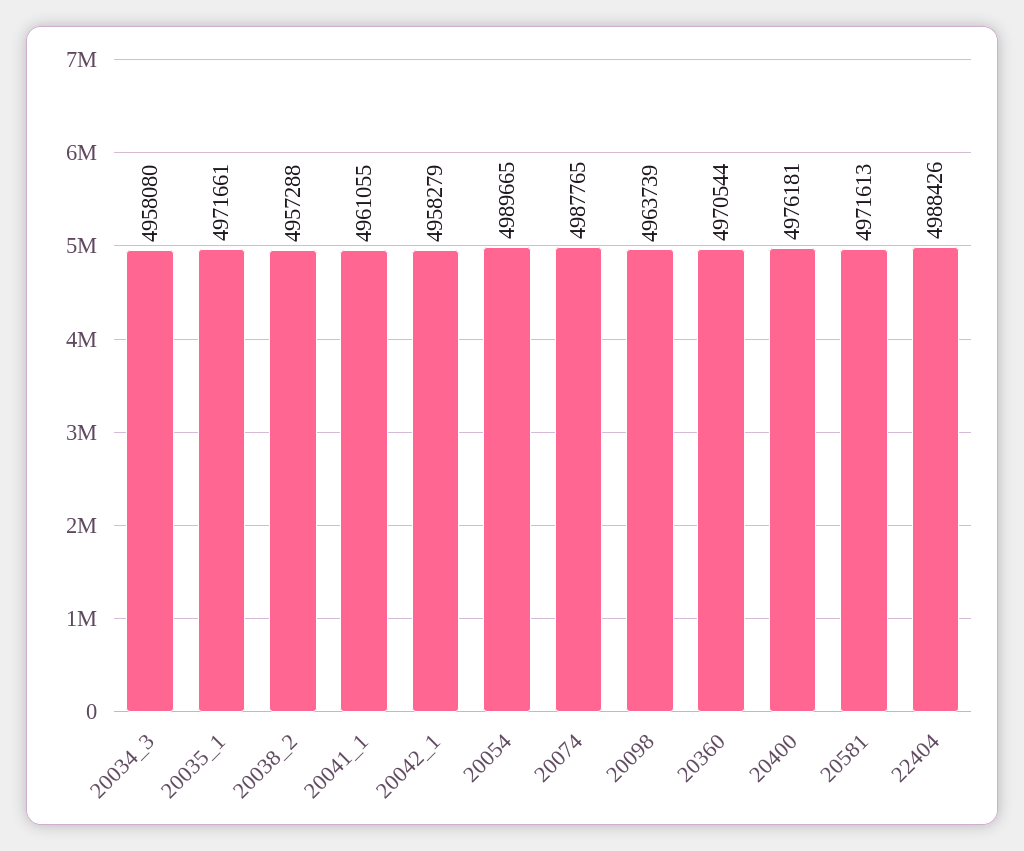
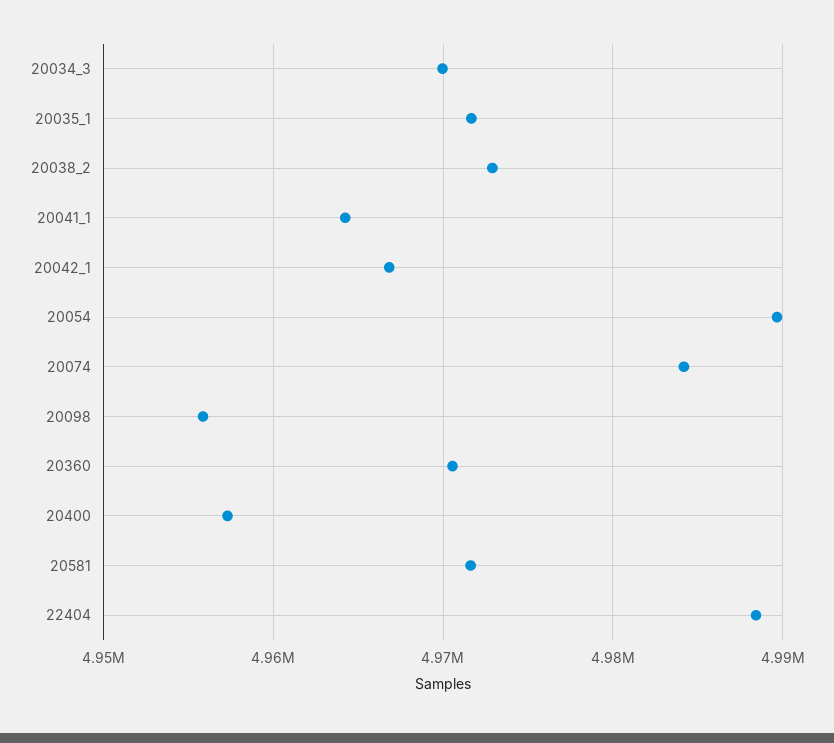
  {
-   "20034_3": 4958080,
+   "20034_3": 4970000,
    "20035_1": 4971661,
-   "20038_2": 4957288,
+   "20038_2": 4973000,
-   "20041_1": 4961055,
+   "20041_1": 4964000,
-   "20042_1": 4958279,
+   "20042_1": 4967000,
    "20054": 4989665,
-   "20074": 4987765,
+   "20074": 4984000,
-   "20098": 4963739,
+   "20098": 4956000,
    "20360": 4970544,
-   "20400": 4976181,
+   "20400": 4957000,
    "20581": 4971613,
    "22404": 4988426
  }

